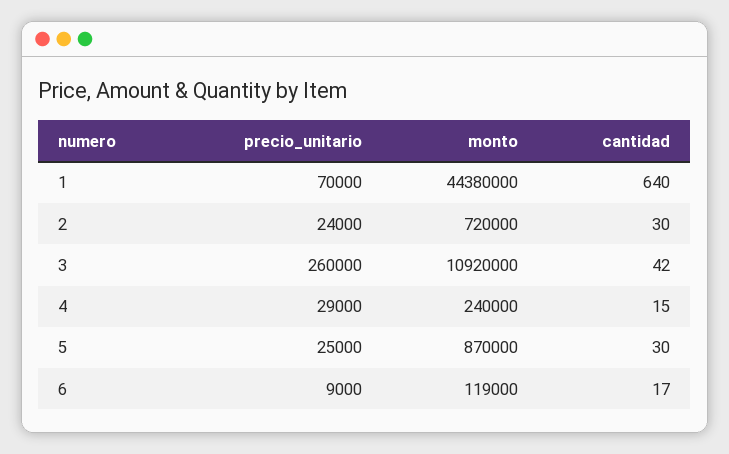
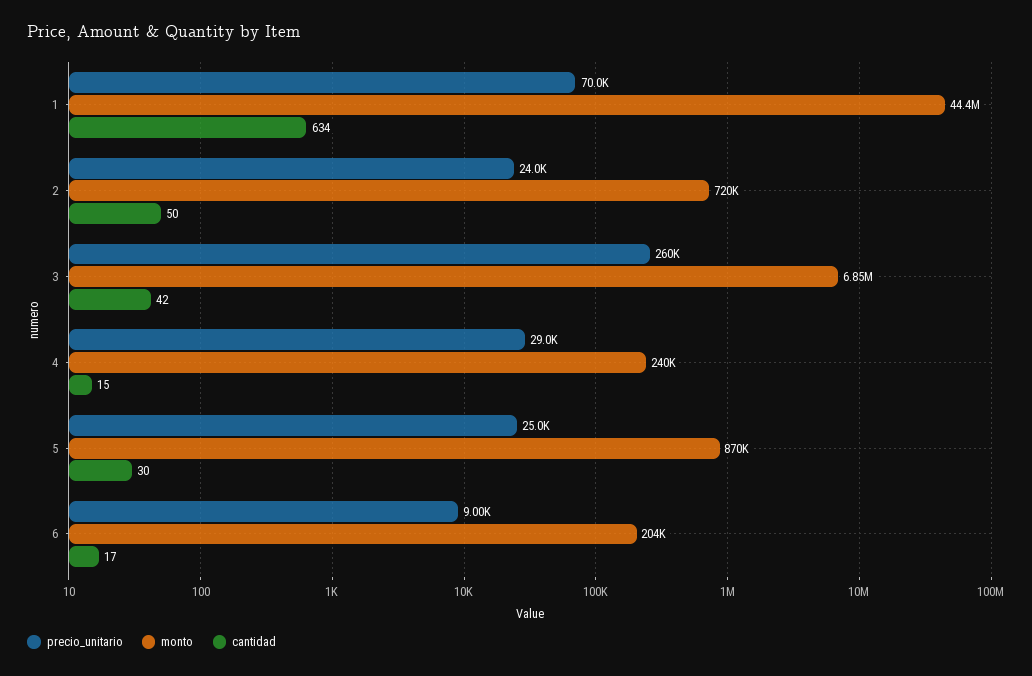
  {
    "precio_unitario": {
      "1": 70000,
      "2": 24000,
      "3": 260000,
      "4": 29000,
      "5": 25000,
      "6": 9000
    },
    "monto": {
      "1": 44380000,
      "2": 720000,
-     "3": 10920000,
+     "3": 6850000,
      "4": 240000,
      "5": 870000,
-     "6": 119000
+     "6": 204000
    },
    "cantidad": {
-     "1": 640,
+     "1": 634,
-     "2": 30,
+     "2": 50,
      "3": 42,
      "4": 15,
      "5": 30,
      "6": 17
    }
  }

